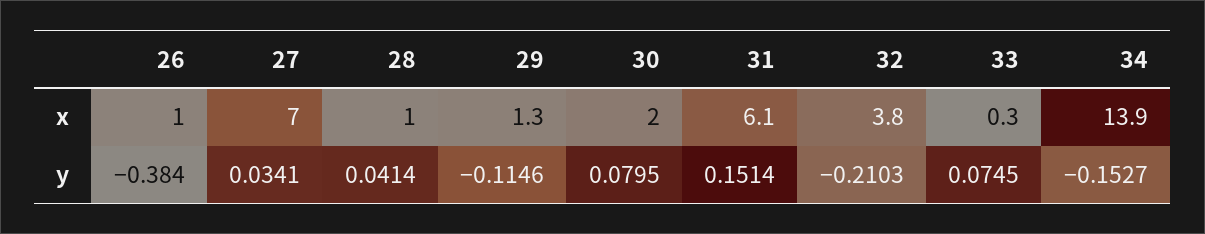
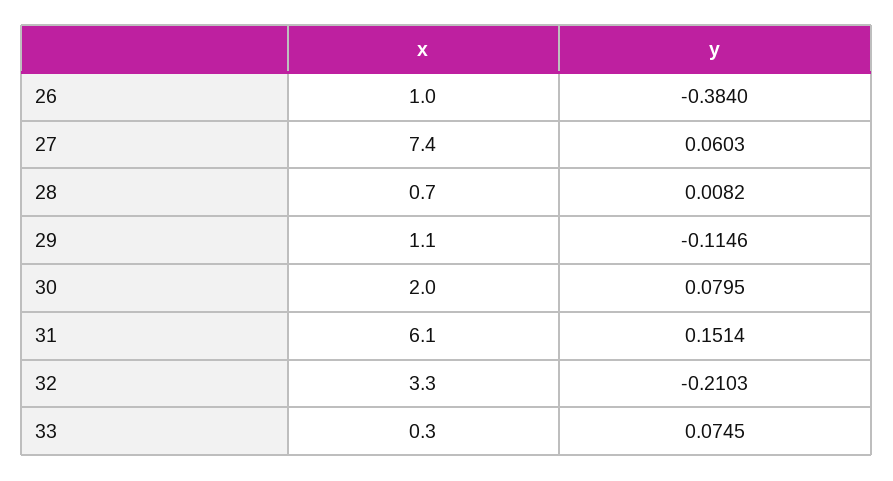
  {
    "26": {
      "x": 1,
      "y": -0.384
    },
    "27": {
-     "x": 7,
+     "x": 7.4,
-     "y": 0.0341
+     "y": 0.0603
    },
    "28": {
-     "x": 1,
+     "x": 0.7,
-     "y": 0.0414
+     "y": 0.0082
    },
    "29": {
-     "x": 1.3,
+     "x": 1.1,
      "y": -0.1146
    },
    "30": {
      "x": 2,
      "y": 0.0795
    },
    "31": {
      "x": 6.1,
      "y": 0.1514
    },
    "32": {
-     "x": 3.8,
+     "x": 3.3,
      "y": -0.2103
    },
    "33": {
      "x": 0.3,
      "y": 0.0745
-   },
+   }
-   "34": {
-     "x": 13.9,
-     "y": -0.1527
-   }
  }

